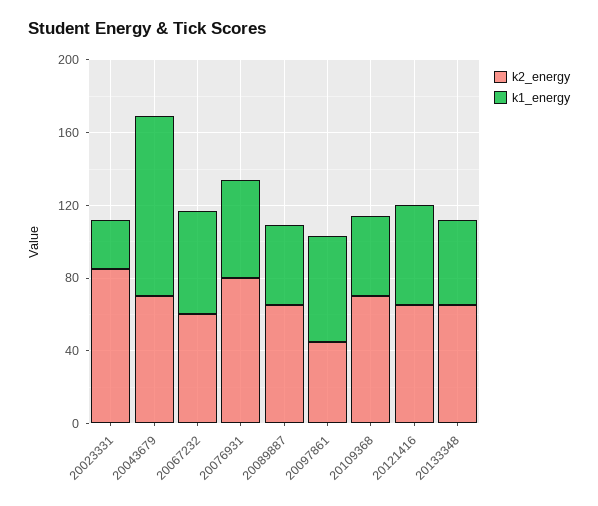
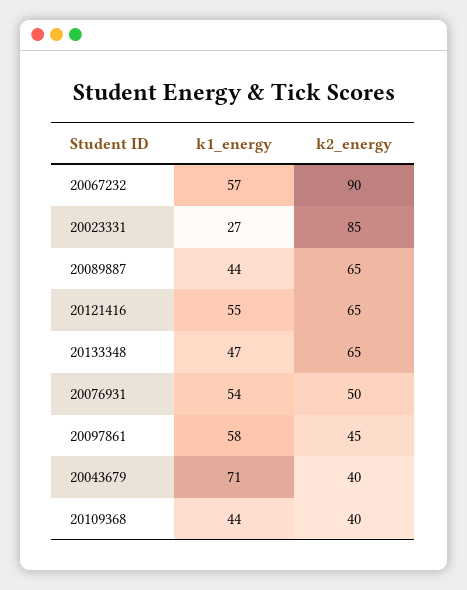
  {
    "k2_energy": {
      "20023331": 85,
-     "20043679": 70,
+     "20043679": 40,
-     "20067232": 60,
+     "20067232": 90,
-     "20076931": 80,
+     "20076931": 50,
      "20089887": 65,
      "20097861": 45,
-     "20109368": 70,
+     "20109368": 40,
      "20121416": 65,
      "20133348": 65
    },
    "k1_energy": {
      "20023331": 27,
-     "20043679": 100,
+     "20043679": 71,
      "20067232": 57,
      "20076931": 54,
      "20089887": 44,
      "20097861": 58,
      "20109368": 44,
      "20121416": 55,
      "20133348": 47
    }
  }

